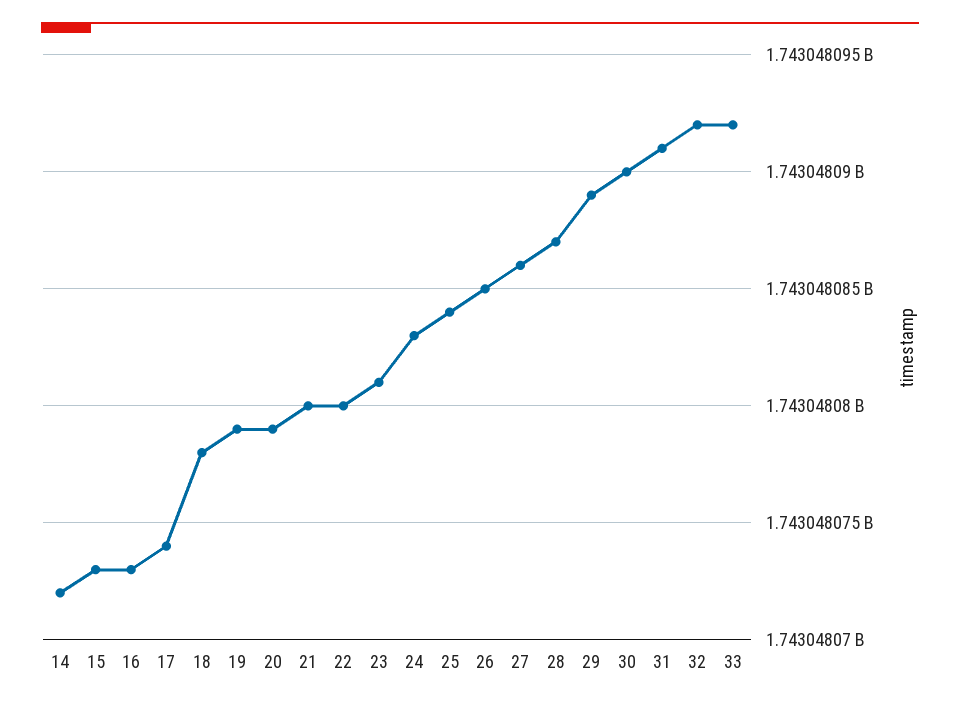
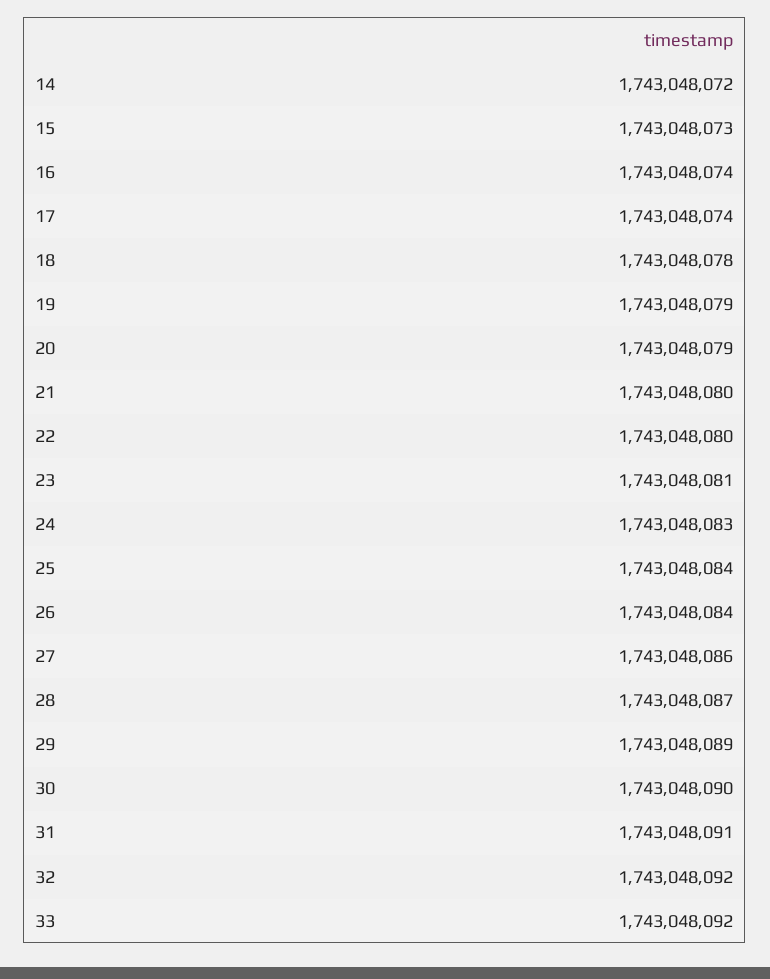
  {
    "14": 1743048072,
    "15": 1743048073,
-   "16": 1743048073,
+   "16": 1743048074,
    "17": 1743048074,
    "18": 1743048078,
    "19": 1743048079,
    "20": 1743048079,
    "21": 1743048080,
    "22": 1743048080,
    "23": 1743048081,
    "24": 1743048083,
    "25": 1743048084,
-   "26": 1743048085,
+   "26": 1743048084,
    "27": 1743048086,
    "28": 1743048087,
    "29": 1743048089,
    "30": 1743048090,
    "31": 1743048091,
    "32": 1743048092,
    "33": 1743048092
  }

